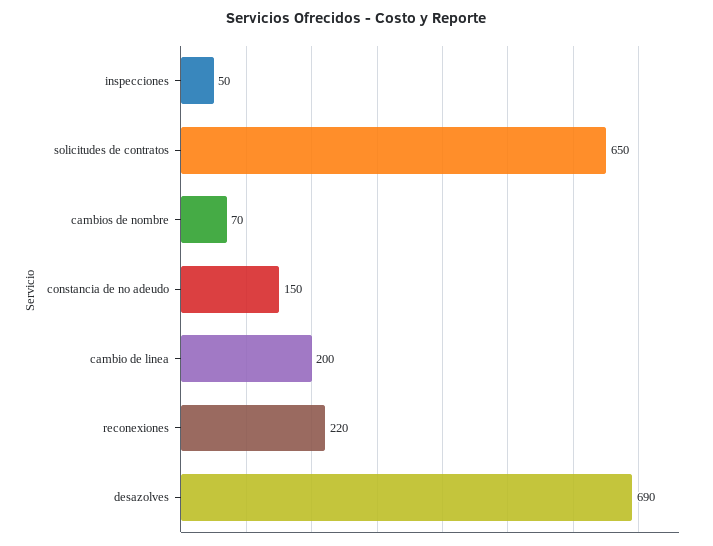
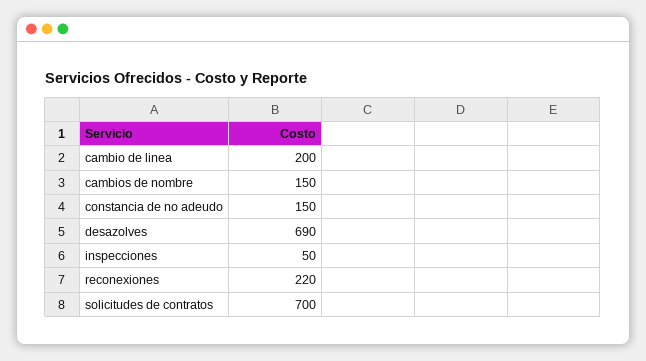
  {
    "inspecciones": 50,
-   "solicitudes de contratos": 650,
+   "solicitudes de contratos": 700,
-   "cambios de nombre": 70,
+   "cambios de nombre": 150,
    "constancia de no adeudo": 150,
    "cambio de linea": 200,
    "reconexiones": 220,
    "desazolves": 690
  }

